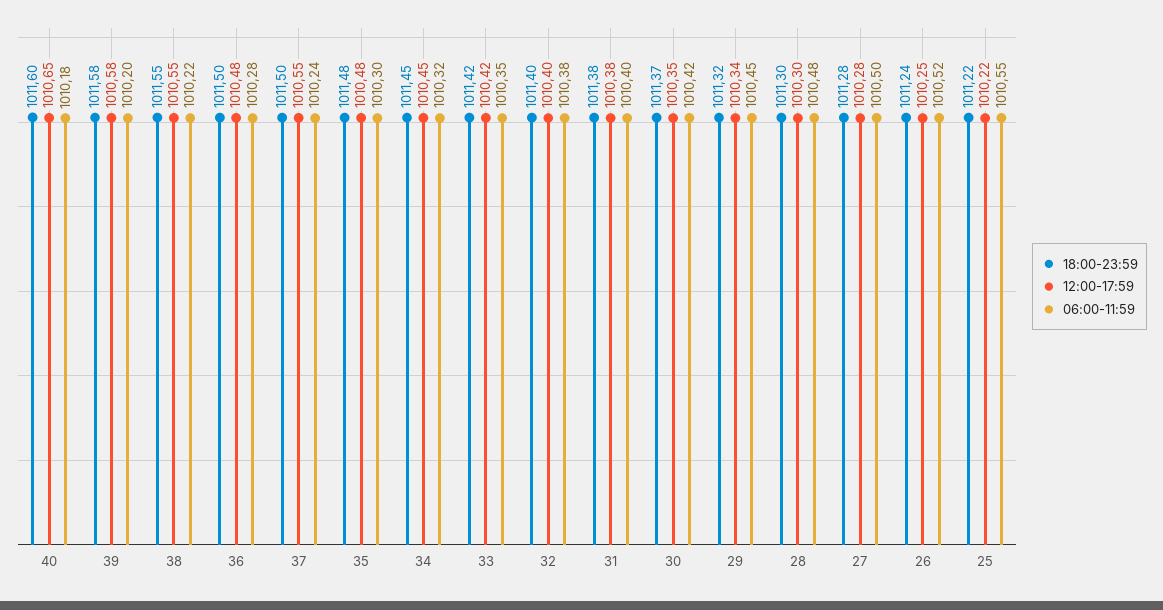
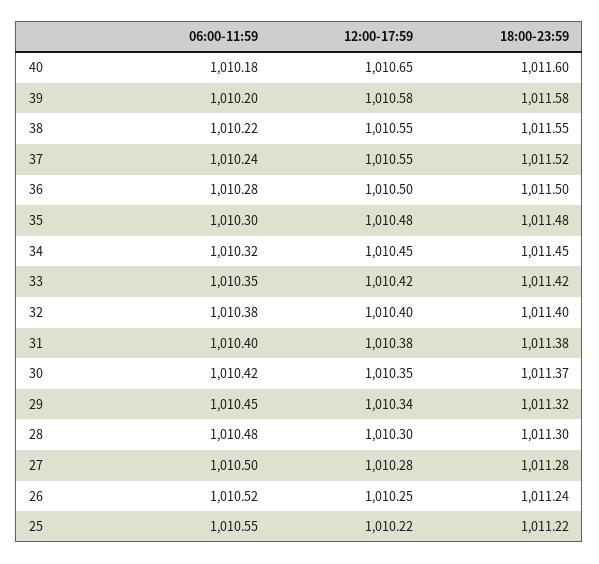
  {
    "18:00-23:59": {
      "40": 1011.6,
      "39": 1011.58,
      "38": 1011.55,
      "36": 1011.5,
-     "37": 1011.5,
+     "37": 1011.52,
      "35": 1011.48,
      "34": 1011.45,
      "33": 1011.42,
      "32": 1011.4,
      "31": 1011.38,
      "30": 1011.37,
      "29": 1011.32,
      "28": 1011.3,
      "27": 1011.28,
      "26": 1011.24,
      "25": 1011.22
    },
    "12:00-17:59": {
      "40": 1010.65,
      "39": 1010.58,
      "38": 1010.55,
-     "36": 1010.48,
+     "36": 1010.5,
      "37": 1010.55,
      "35": 1010.48,
      "34": 1010.45,
      "33": 1010.42,
      "32": 1010.4,
      "31": 1010.38,
      "30": 1010.35,
      "29": 1010.34,
      "28": 1010.3,
      "27": 1010.28,
      "26": 1010.25,
      "25": 1010.22
    },
    "06:00-11:59": {
      "40": 1010.18,
      "39": 1010.2,
      "38": 1010.22,
      "36": 1010.28,
      "37": 1010.24,
      "35": 1010.3,
      "34": 1010.32,
      "33": 1010.35,
      "32": 1010.38,
      "31": 1010.4,
      "30": 1010.42,
      "29": 1010.45,
      "28": 1010.48,
      "27": 1010.5,
      "26": 1010.52,
      "25": 1010.55
    }
  }

